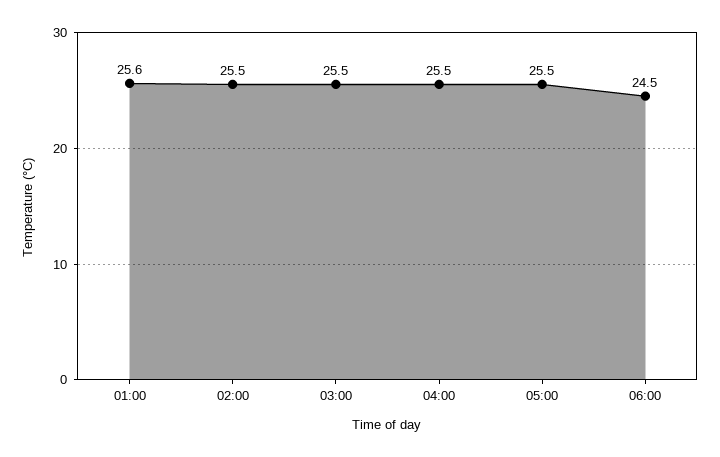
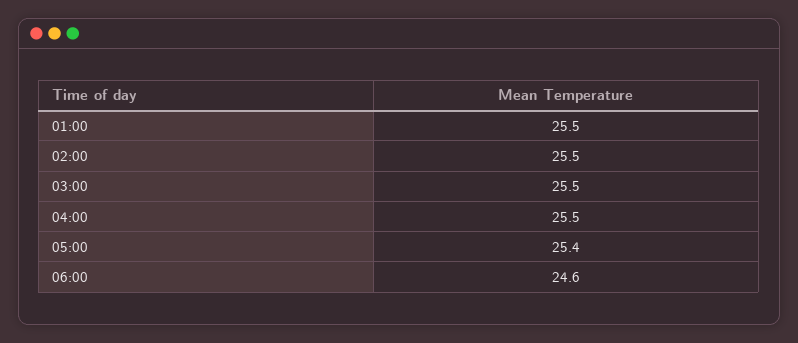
  {
-   "01:00": 25.6,
+   "01:00": 25.5,
    "02:00": 25.5,
    "03:00": 25.5,
    "04:00": 25.5,
-   "05:00": 25.5,
+   "05:00": 25.4,
-   "06:00": 24.5
+   "06:00": 24.6
  }

